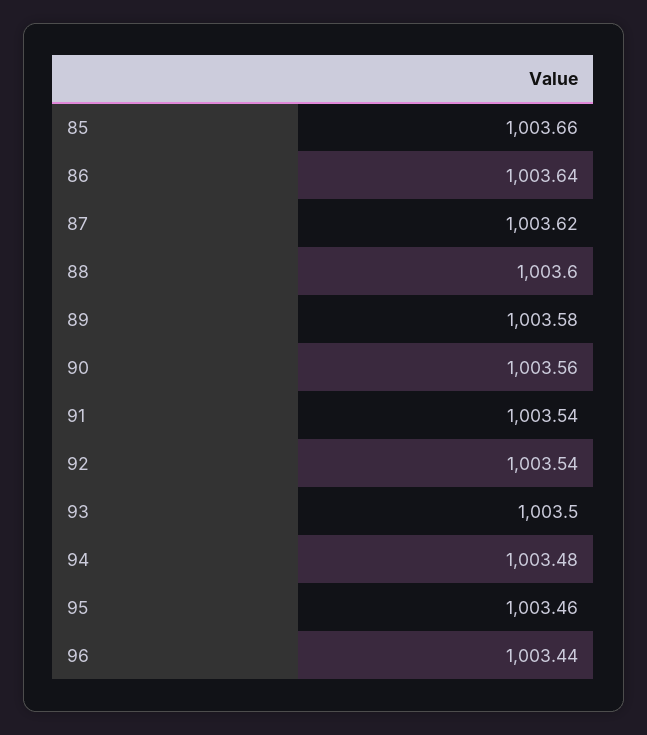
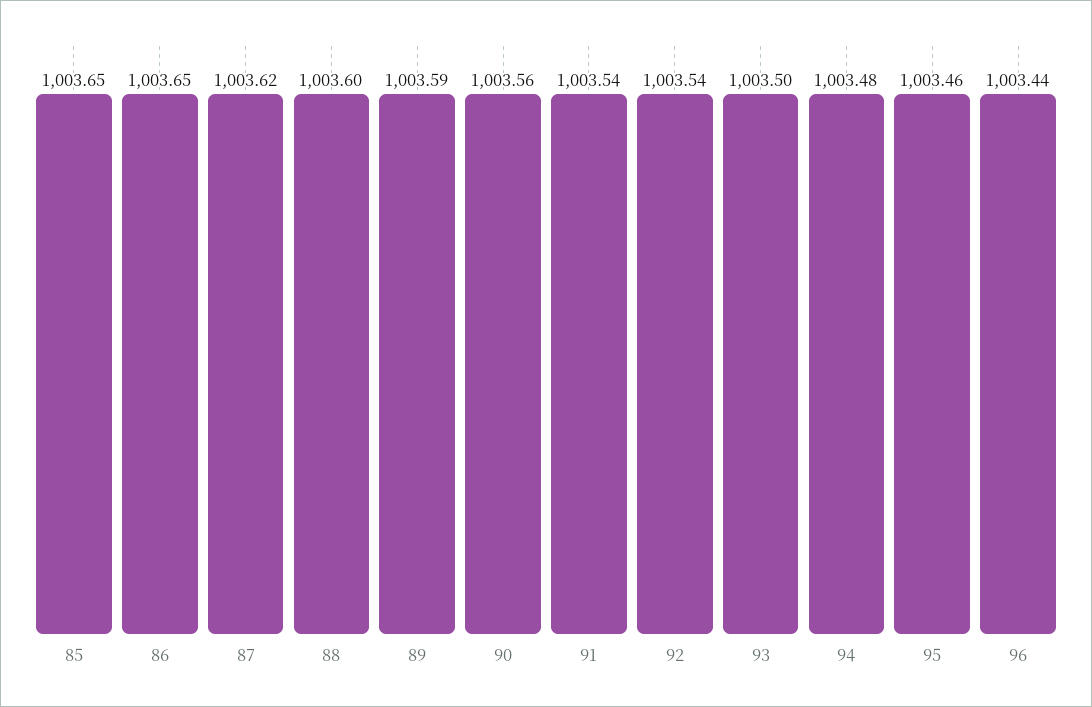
  {
-   "85": 1003.66,
+   "85": 1003.65,
-   "86": 1003.64,
+   "86": 1003.65,
    "87": 1003.62,
    "88": 1003.6,
-   "89": 1003.58,
+   "89": 1003.59,
    "90": 1003.56,
    "91": 1003.54,
    "92": 1003.54,
    "93": 1003.5,
    "94": 1003.48,
    "95": 1003.46,
    "96": 1003.44
  }

